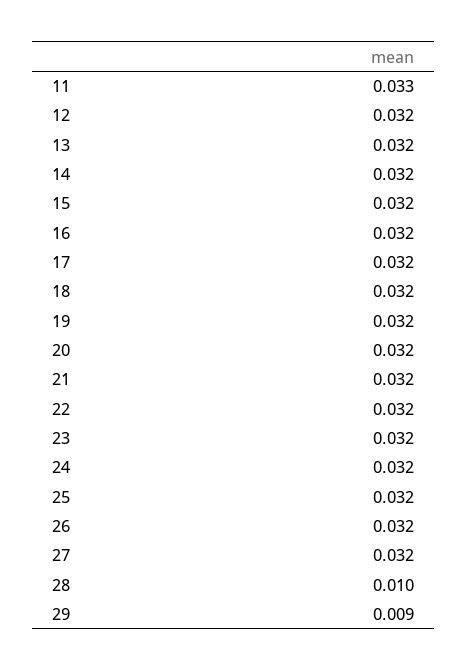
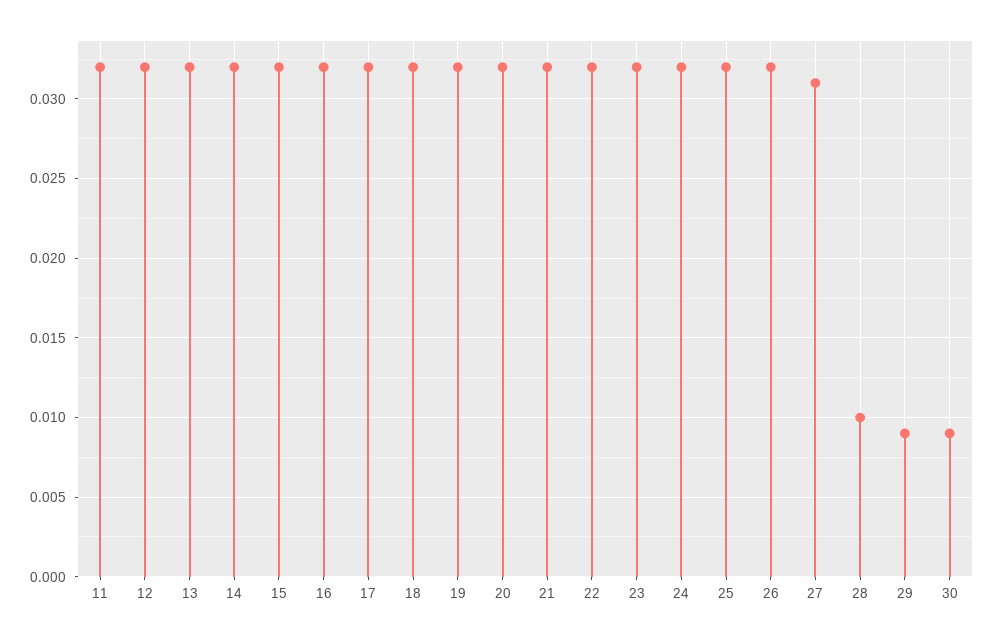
  {
-   "11": 0.033,
+   "11": 0.032,
    "12": 0.032,
    "13": 0.032,
    "14": 0.032,
    "15": 0.032,
    "16": 0.032,
    "17": 0.032,
    "18": 0.032,
    "19": 0.032,
    "20": 0.032,
    "21": 0.032,
    "22": 0.032,
    "23": 0.032,
    "24": 0.032,
    "25": 0.032,
    "26": 0.032,
-   "27": 0.032,
+   "27": 0.031,
    "28": 0.01,
-   "29": 0.009
+   "29": 0.009,
+   "30": 0.009
  }

